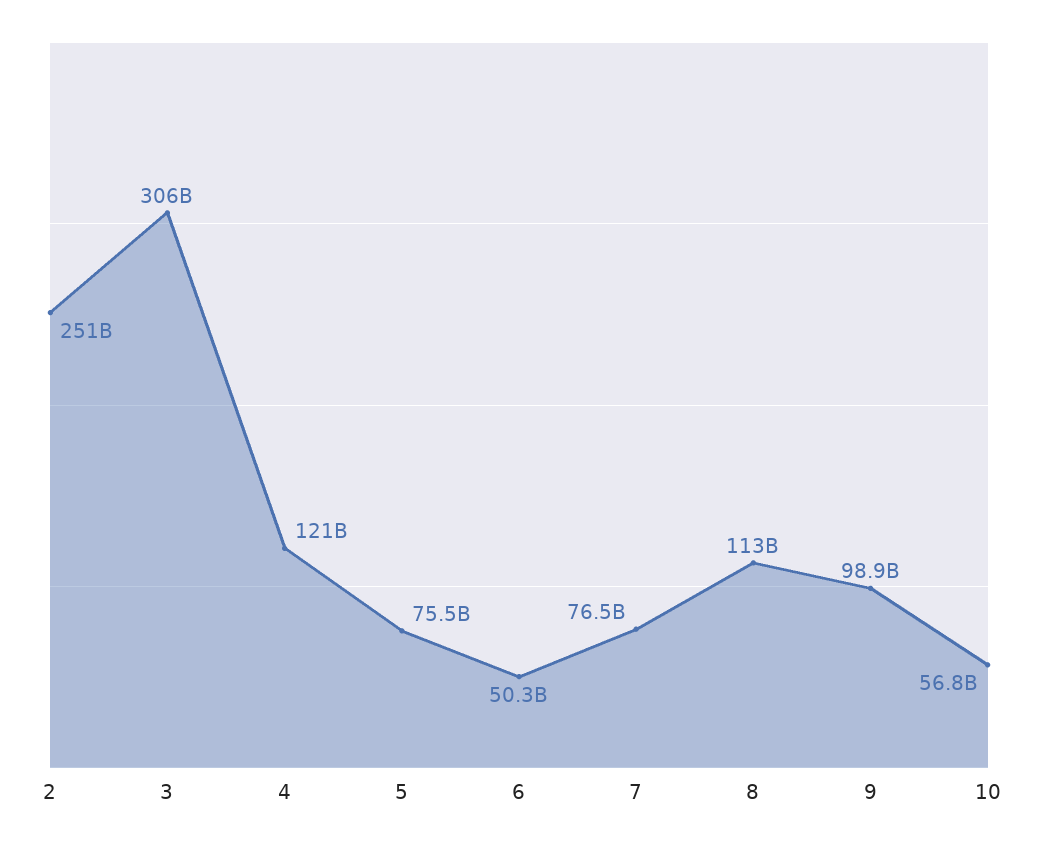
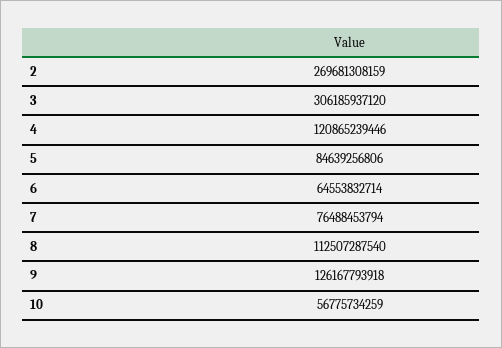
  {
-   "2": 251000000000,
+   "2": 269681308159,
    "3": 306185937120,
    "4": 120865239446,
-   "5": 75500000000,
+   "5": 84639256806,
-   "6": 50300000000,
+   "6": 64553832714,
    "7": 76488453794,
    "8": 112507287540,
-   "9": 98900000000,
+   "9": 126167793918,
    "10": 56775734259
  }

